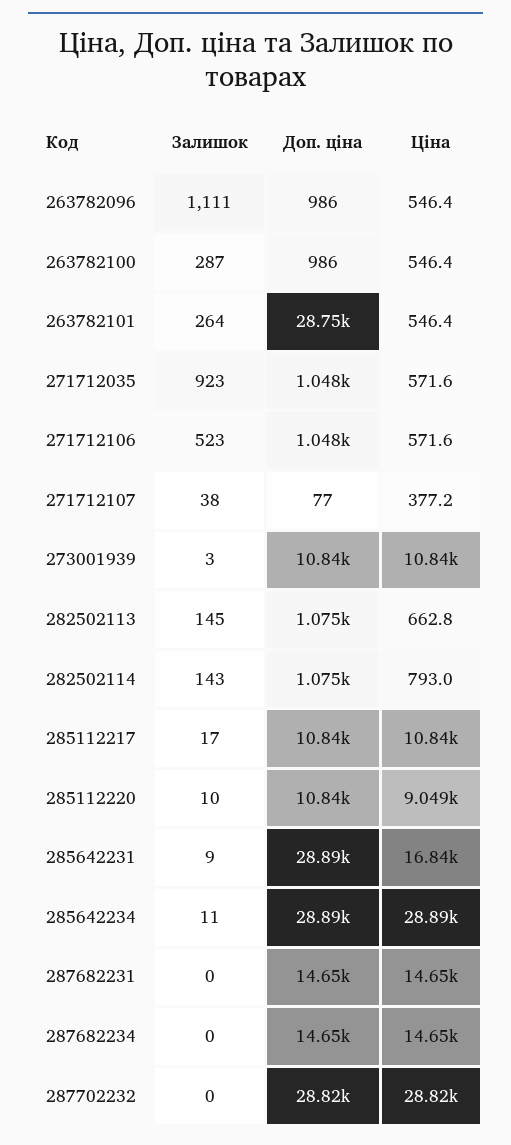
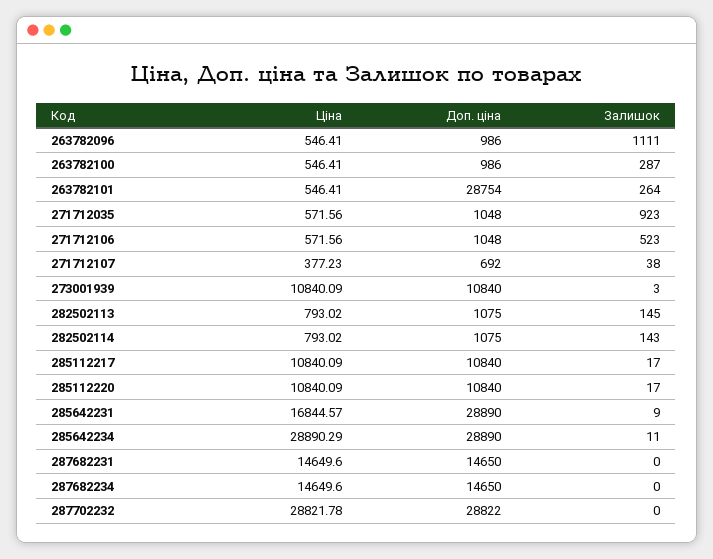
  {
    "Залишок": {
      "263782096": 1111,
      "263782100": 287,
      "263782101": 264,
      "271712035": 923,
      "271712106": 523,
      "271712107": 38,
      "273001939": 3,
      "282502113": 145,
      "282502114": 143,
      "285112217": 17,
-     "285112220": 10,
+     "285112220": 17,
      "285642231": 9,
      "285642234": 11,
      "287682231": 0,
      "287682234": 0,
      "287702232": 0
    },
    "Доп. ціна": {
      "263782096": 986,
      "263782100": 986,
      "263782101": 28754,
      "271712035": 1048,
      "271712106": 1048,
-     "271712107": 77,
+     "271712107": 692,
      "273001939": 10840,
      "282502113": 1075,
      "282502114": 1075,
      "285112217": 10840,
      "285112220": 10840,
      "285642231": 28890,
      "285642234": 28890,
      "287682231": 14650,
      "287682234": 14650,
      "287702232": 28822
    },
    "Ціна": {
      "263782096": 546.41,
      "263782100": 546.41,
      "263782101": 546.41,
      "271712035": 571.56,
      "271712106": 571.56,
      "271712107": 377.23,
      "273001939": 10840.09,
-     "282502113": 662.8,
+     "282502113": 793.02,
      "282502114": 793.02,
      "285112217": 10840.09,
-     "285112220": 9049,
+     "285112220": 10840.09,
      "285642231": 16844.57,
      "285642234": 28890.29,
      "287682231": 14649.6,
      "287682234": 14649.6,
      "287702232": 28821.78
    }
  }

